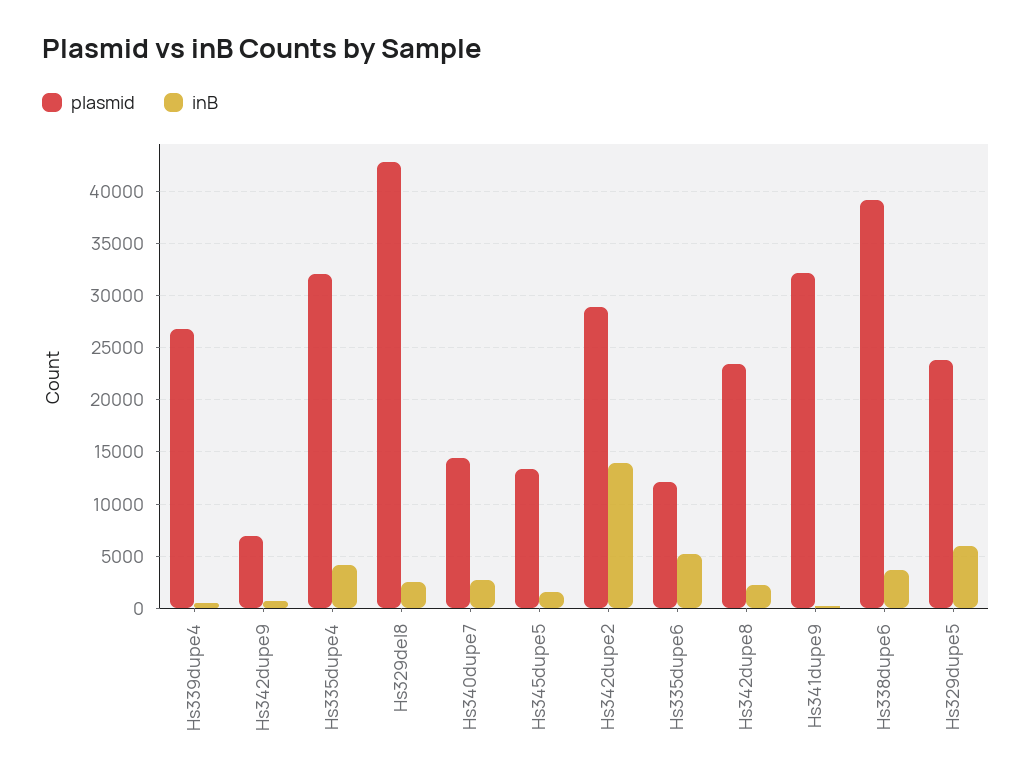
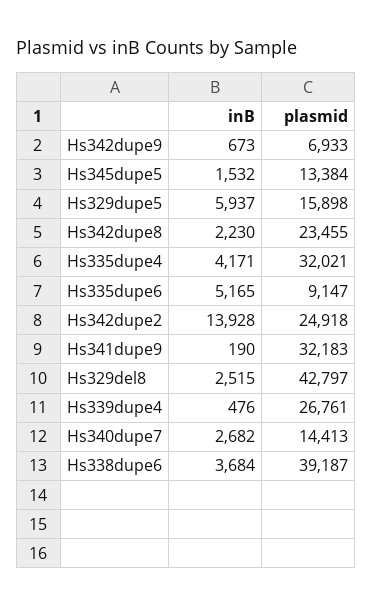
  {
    "plasmid": {
      "Hs339dupe4": 26761,
      "Hs342dupe9": 6933,
      "Hs335dupe4": 32021,
      "Hs329del8": 42797,
      "Hs340dupe7": 14413,
      "Hs345dupe5": 13384,
-     "Hs342dupe2": 29000,
+     "Hs342dupe2": 24918,
-     "Hs335dupe6": 12000,
+     "Hs335dupe6": 9147,
      "Hs342dupe8": 23455,
      "Hs341dupe9": 32183,
      "Hs338dupe6": 39187,
-     "Hs329dupe5": 24000
+     "Hs329dupe5": 15898
    },
    "inB": {
      "Hs339dupe4": 476,
      "Hs342dupe9": 673,
      "Hs335dupe4": 4171,
      "Hs329del8": 2515,
      "Hs340dupe7": 2682,
      "Hs345dupe5": 1532,
      "Hs342dupe2": 13928,
      "Hs335dupe6": 5165,
      "Hs342dupe8": 2230,
      "Hs341dupe9": 190,
      "Hs338dupe6": 3684,
      "Hs329dupe5": 5937
    }
  }

